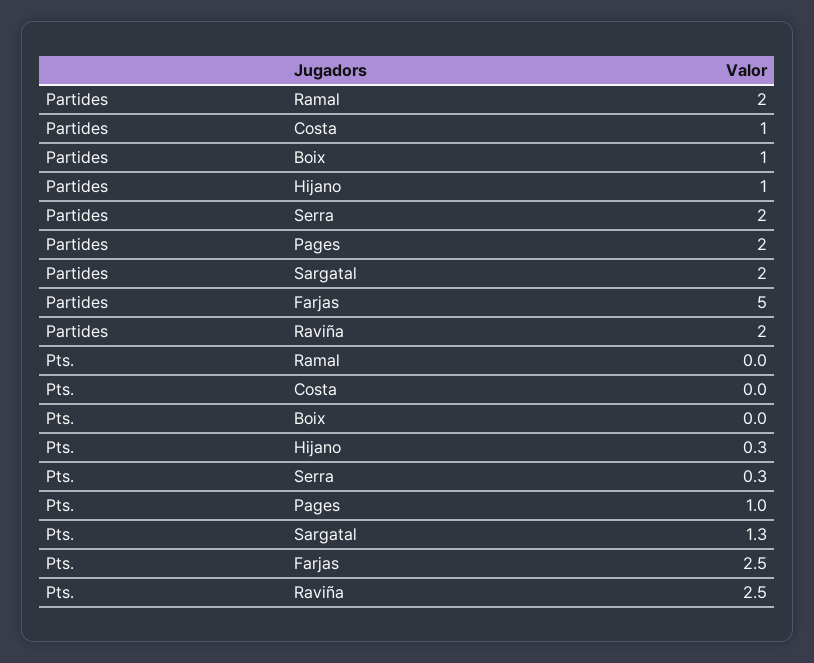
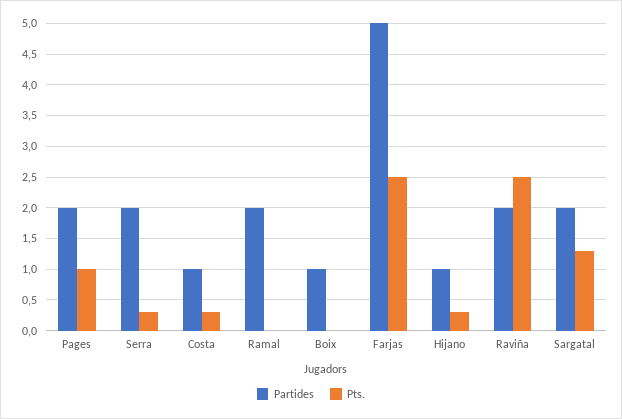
  {
    "Partides": {
      "Ramal": 2,
      "Costa": 1,
      "Boix": 1,
      "Hijano": 1,
      "Serra": 2,
      "Pages": 2,
      "Sargatal": 2,
      "Farjas": 5,
      "Raviña": 2
    },
    "Pts.": {
      "Ramal": 0,
-     "Costa": 0,
+     "Costa": 0.3,
      "Boix": 0,
      "Hijano": 0.3,
      "Serra": 0.3,
      "Pages": 1,
      "Sargatal": 1.3,
      "Farjas": 2.5,
      "Raviña": 2.5
    }
  }

